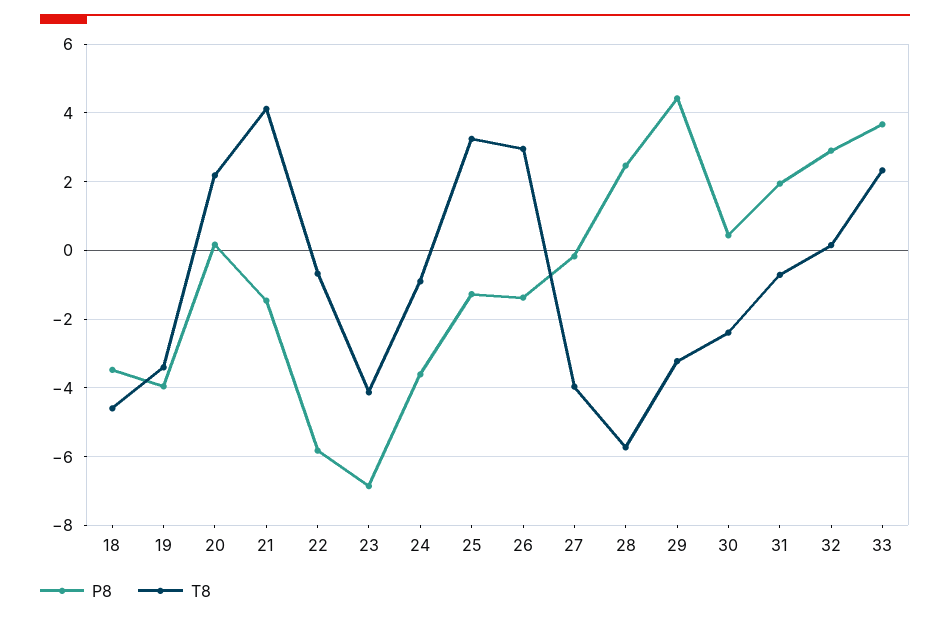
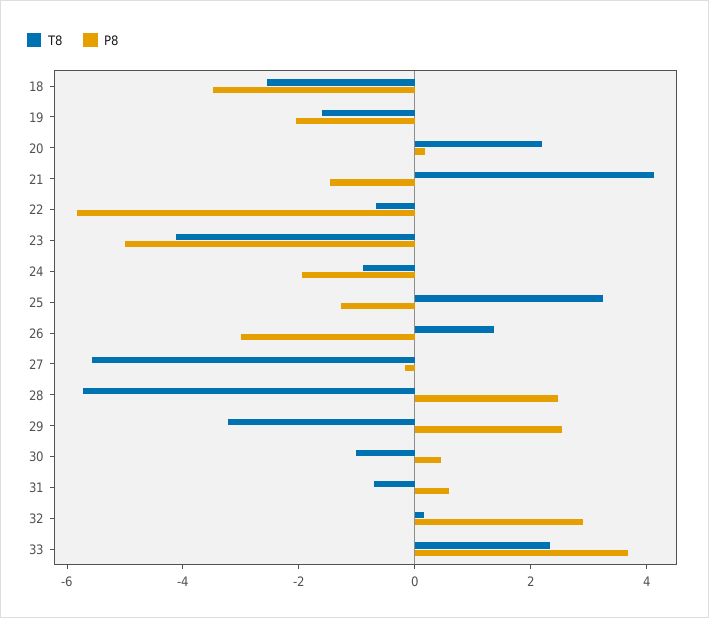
  {
    "P8": {
      "18": -3.4,
-     "19": -4,
+     "19": -2,
      "20": 0.2,
      "21": -1.4,
      "22": -5.8,
-     "23": -6.8,
+     "23": -5,
-     "24": -3.6,
+     "24": -2,
      "25": -1.2,
-     "26": -1.4,
+     "26": -3,
      "27": -0.2,
      "28": 2.4,
-     "29": 4.4,
+     "29": 2.5,
      "30": 0.4,
-     "31": 2,
+     "31": 0.5,
      "32": 3,
      "33": 3.6
    },
    "T8": {
-     "18": -4.6,
+     "18": -2.5,
-     "19": -3.4,
+     "19": -1.5,
      "20": 2.2,
      "21": 4.2,
      "22": -0.6,
      "23": -4.2,
      "24": -1,
      "25": 3.2,
-     "26": 3,
+     "26": 1.5,
-     "27": -4,
+     "27": -5.5,
      "28": -5.8,
      "29": -3.2,
-     "30": -2.4,
+     "30": -1,
      "31": -0.8,
      "32": 0.2,
      "33": 2.4
    }
  }

